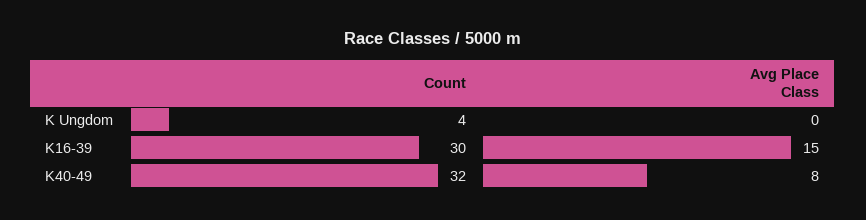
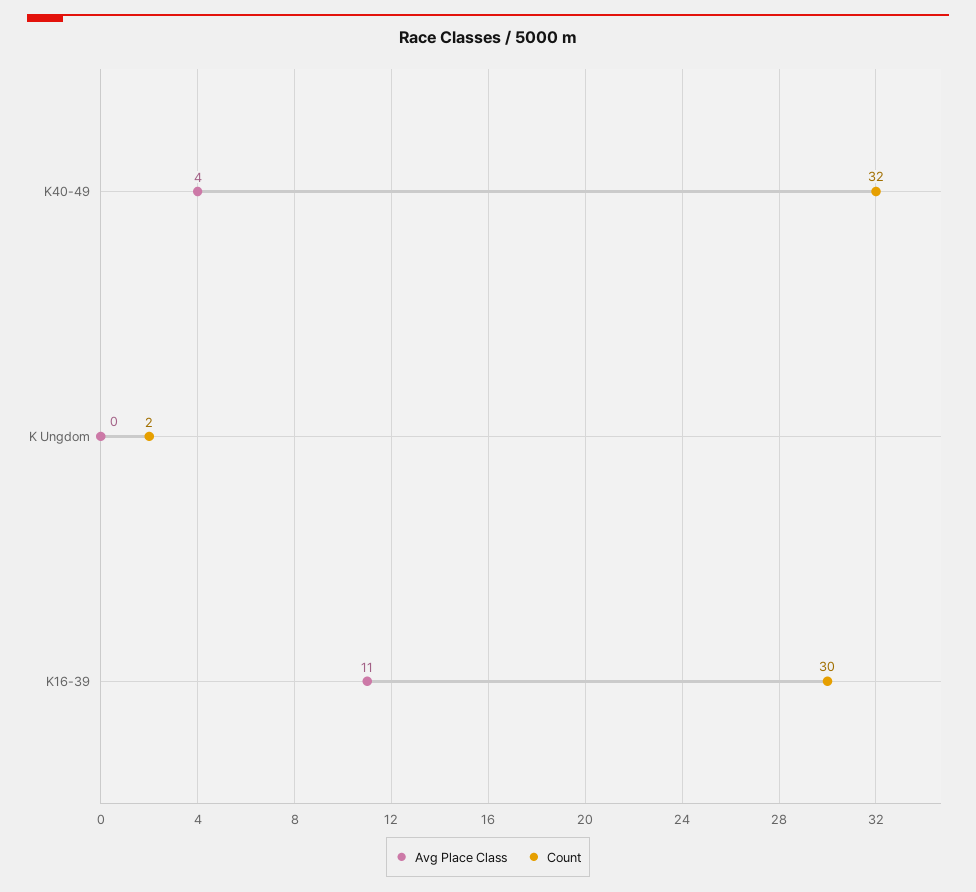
  {
    "Count": {
-     "K Ungdom": 4,
+     "K Ungdom": 2,
      "K16-39": 30,
      "K40-49": 32
    },
    "Avg Place Class": {
      "K Ungdom": 0,
-     "K16-39": 15,
+     "K16-39": 11,
-     "K40-49": 8
+     "K40-49": 4
    }
  }

